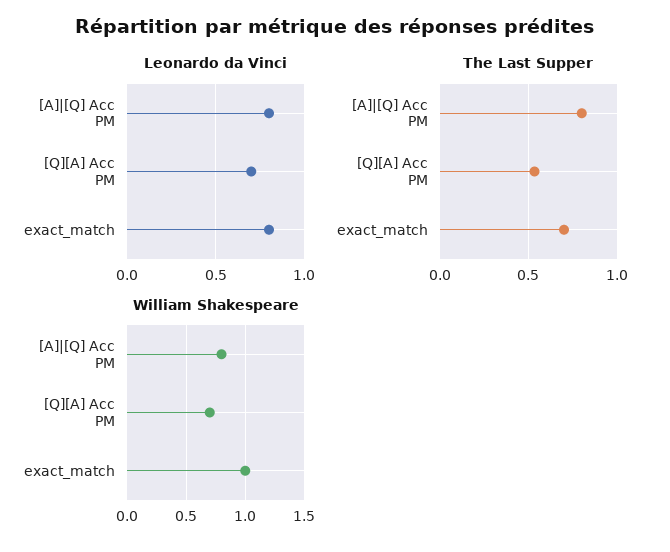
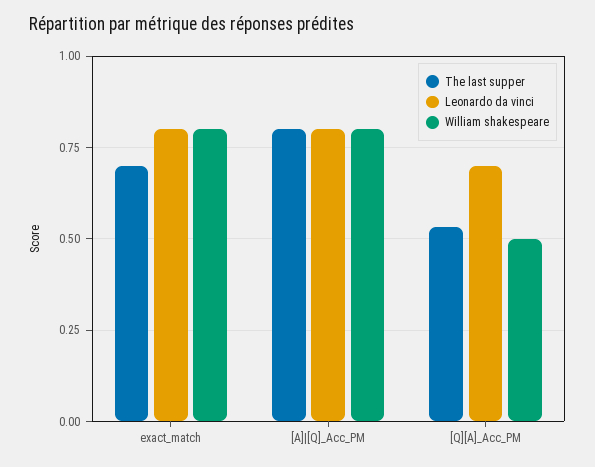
  {
    "Leonardo da Vinci": {
      "[A]|[Q] Acc PM": 0.8,
      "[Q][A] Acc PM": 0.7,
      "exact_match": 0.8
    },
    "The Last Supper": {
      "[A]|[Q] Acc PM": 0.8,
      "[Q][A] Acc PM": 0.525,
      "exact_match": 0.7
    },
    "William Shakespeare": {
      "[A]|[Q] Acc PM": 0.8,
-     "[Q][A] Acc PM": 0.7,
+     "[Q][A] Acc PM": 0.5,
-     "exact_match": 1
+     "exact_match": 0.8
    }
  }

